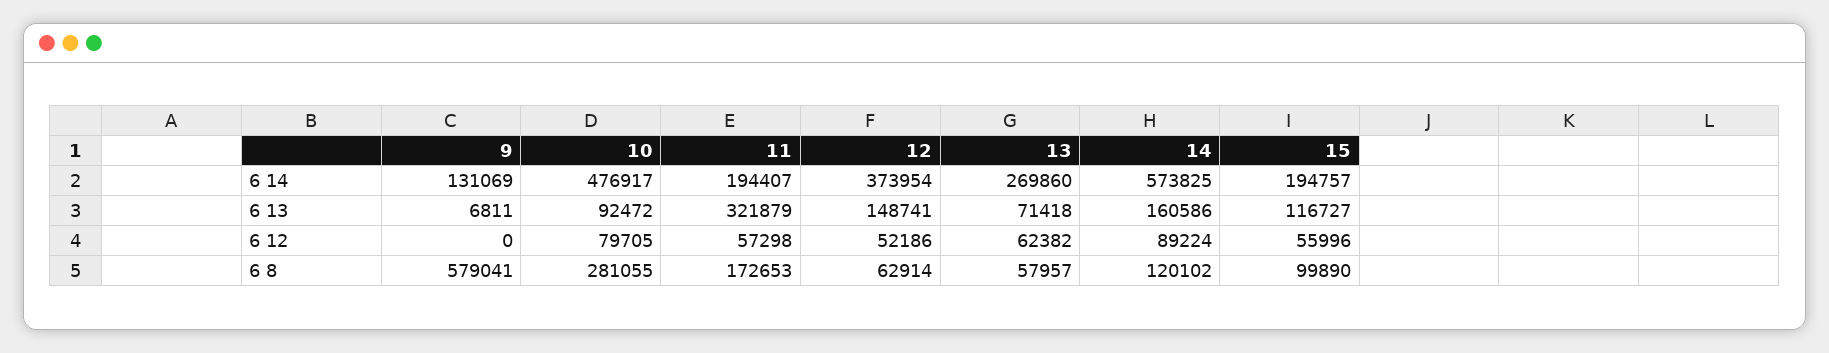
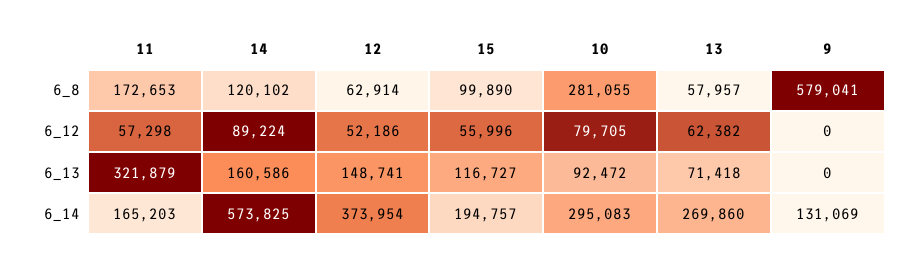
  {
    "9": {
      "6 14": 131069,
-     "6 13": 6811,
+     "6 13": 0,
      "6 12": 0,
      "6 8": 579041
    },
    "10": {
-     "6 14": 476917,
+     "6 14": 295083,
      "6 13": 92472,
      "6 12": 79705,
      "6 8": 281055
    },
    "11": {
-     "6 14": 194407,
+     "6 14": 165203,
      "6 13": 321879,
      "6 12": 57298,
      "6 8": 172653
    },
    "12": {
      "6 14": 373954,
      "6 13": 148741,
      "6 12": 52186,
      "6 8": 62914
    },
    "13": {
      "6 14": 269860,
      "6 13": 71418,
      "6 12": 62382,
      "6 8": 57957
    },
    "14": {
      "6 14": 573825,
      "6 13": 160586,
      "6 12": 89224,
      "6 8": 120102
    },
    "15": {
      "6 14": 194757,
      "6 13": 116727,
      "6 12": 55996,
      "6 8": 99890
    }
  }

